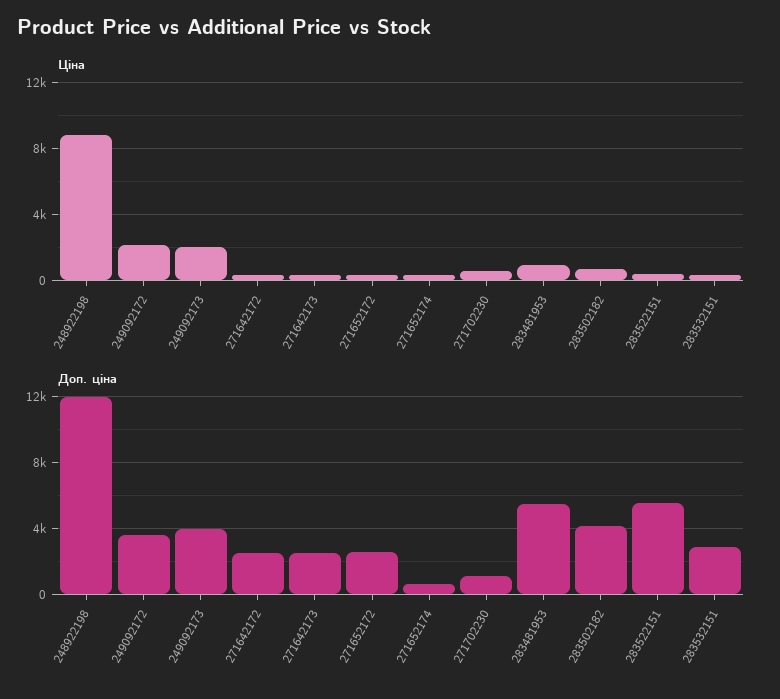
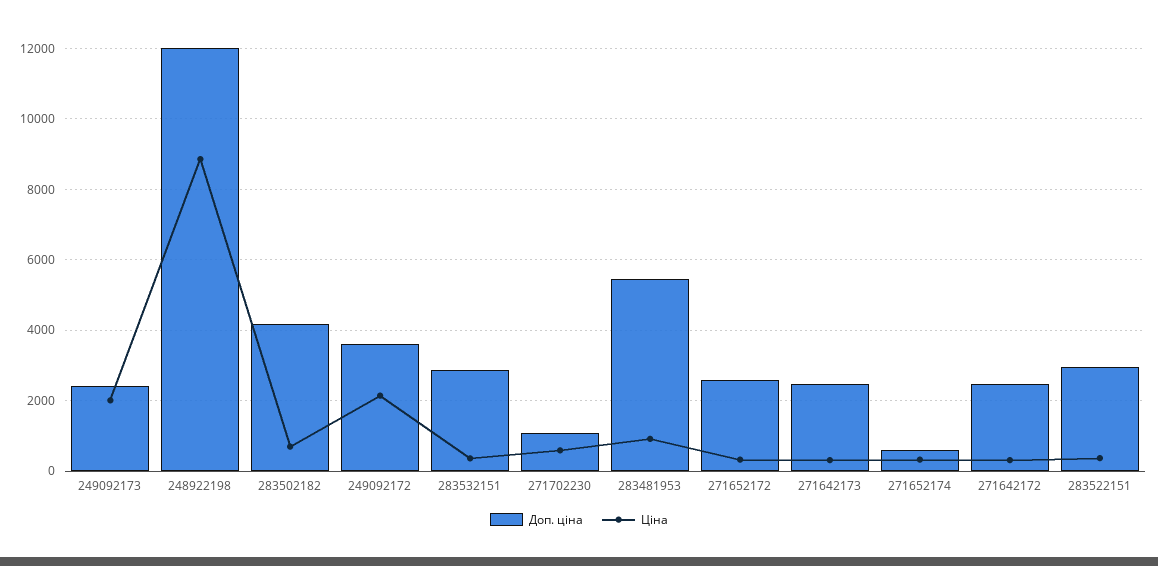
  {
    "Ціна": {
      "248922198": 8800,
      "249092172": 2200,
      "249092173": 2000,
      "271642172": 400,
      "271642173": 400,
      "271652172": 400,
      "271652174": 400,
      "271702230": 600,
      "283481953": 1000,
      "283502182": 600,
      "283522151": 400,
      "283532151": 400
    },
    "Доп. ціна": {
      "248922198": 12000,
      "249092172": 3600,
-     "249092173": 4000,
+     "249092173": 2400,
      "271642172": 2400,
      "271642173": 2400,
      "271652172": 2600,
      "271652174": 600,
      "271702230": 1000,
      "283481953": 5400,
      "283502182": 4200,
-     "283522151": 5500,
+     "283522151": 3000,
      "283532151": 2800
    }
  }

